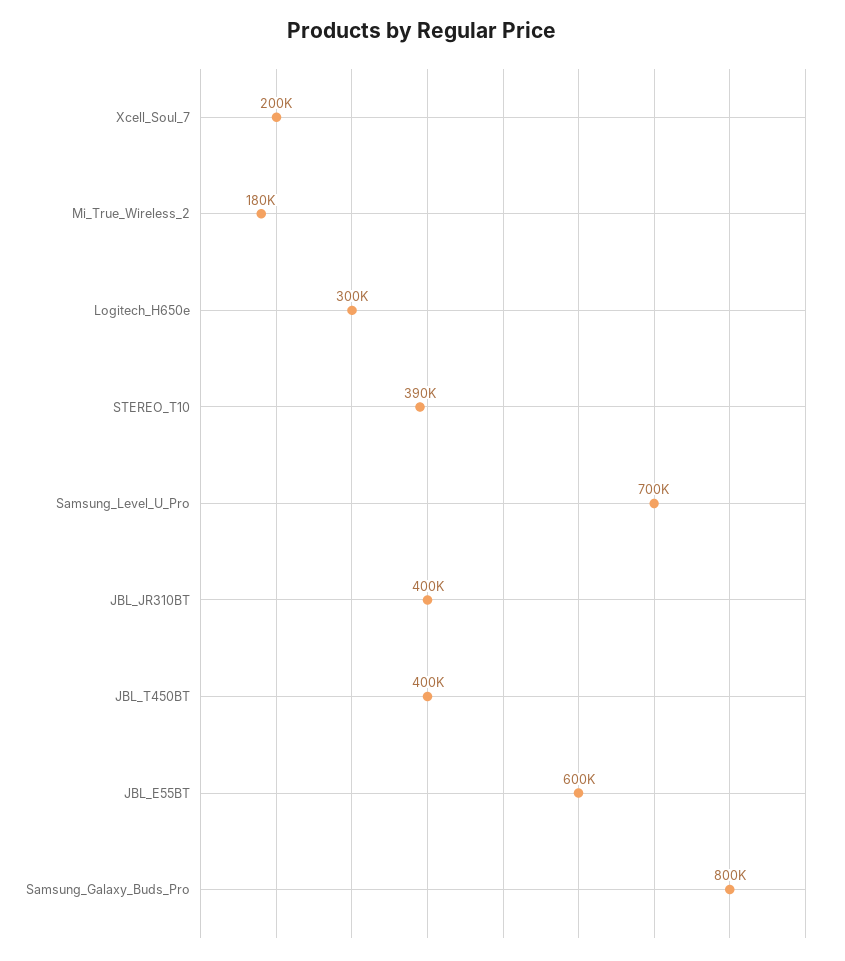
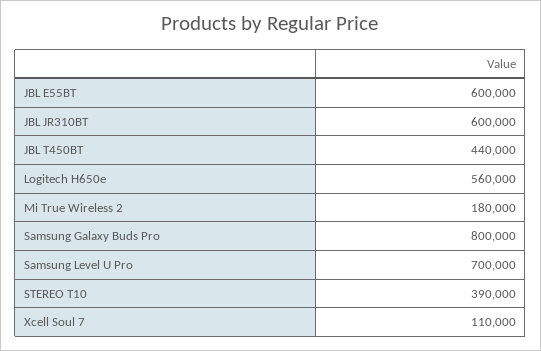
  {
-   "Xcell_Soul_7": 200000,
+   "Xcell_Soul_7": 110000,
    "Mi_True_Wireless_2": 180000,
-   "Logitech_H650e": 300000,
+   "Logitech_H650e": 560000,
    "STEREO_T10": 390000,
    "Samsung_Level_U_Pro": 700000,
-   "JBL_JR310BT": 400000,
+   "JBL_JR310BT": 600000,
-   "JBL_T450BT": 400000,
+   "JBL_T450BT": 440000,
    "JBL_E55BT": 600000,
    "Samsung_Galaxy_Buds_Pro": 800000
  }

